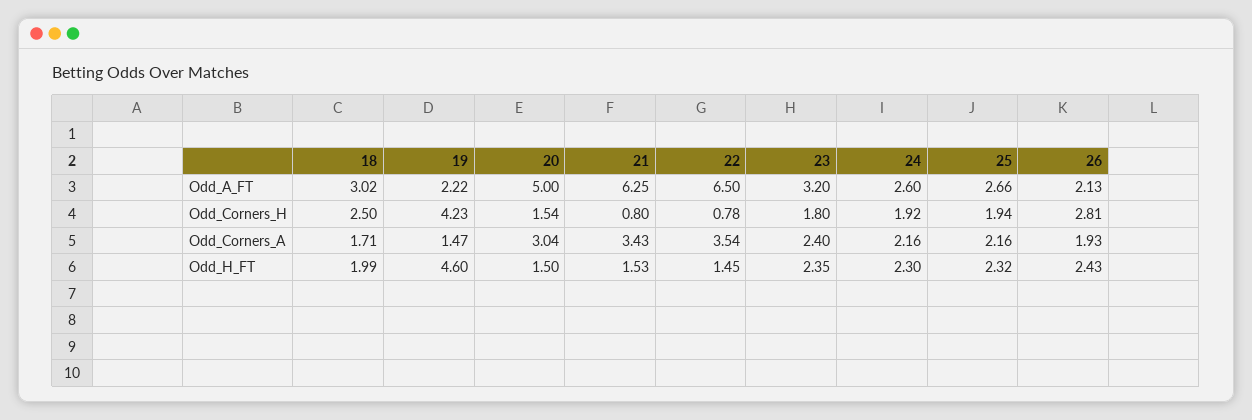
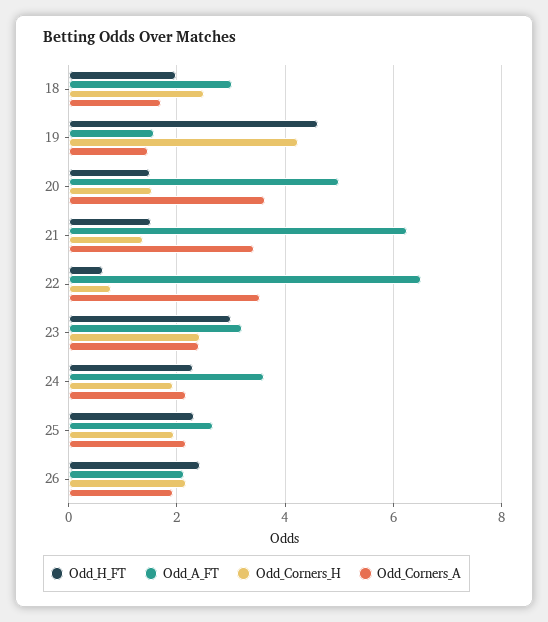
  {
    "Odd_A_FT": {
      "18": 3.02,
-     "19": 2.22,
+     "19": 1.6,
      "20": 5,
      "21": 6.25,
      "22": 6.5,
      "23": 3.2,
-     "24": 2.6,
+     "24": 3.6,
      "25": 2.66,
      "26": 2.13
    },
    "Odd_Corners_H": {
      "18": 2.5,
      "19": 4.23,
      "20": 1.54,
-     "21": 0.8,
+     "21": 1.4,
      "22": 0.78,
-     "23": 1.8,
+     "23": 2.4,
      "24": 1.92,
      "25": 1.94,
-     "26": 2.81
+     "26": 2.2
    },
    "Odd_Corners_A": {
      "18": 1.71,
      "19": 1.47,
-     "20": 3.04,
+     "20": 3.6,
      "21": 3.43,
      "22": 3.54,
      "23": 2.4,
      "24": 2.16,
      "25": 2.16,
      "26": 1.93
    },
    "Odd_H_FT": {
      "18": 1.99,
      "19": 4.6,
      "20": 1.5,
      "21": 1.53,
-     "22": 1.45,
+     "22": 0.6,
-     "23": 2.35,
+     "23": 3,
      "24": 2.3,
      "25": 2.32,
      "26": 2.43
    }
  }

